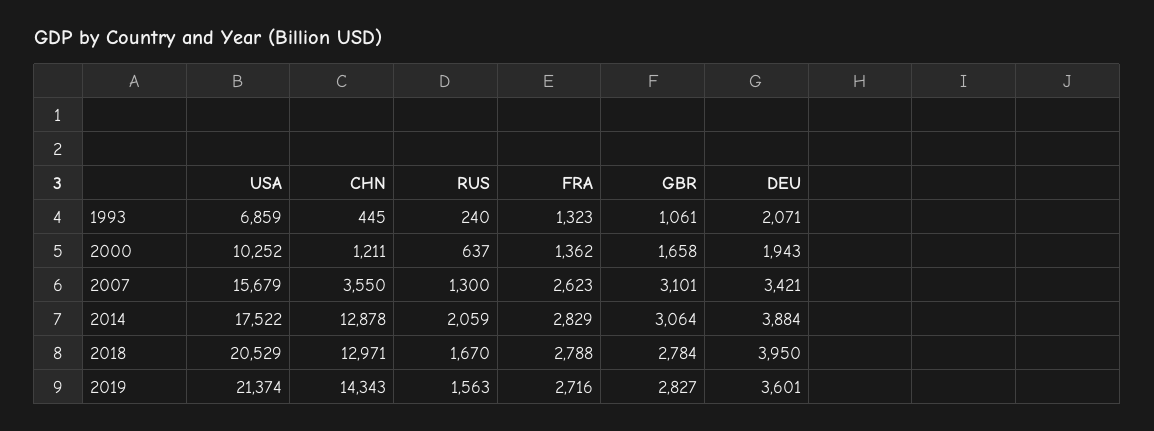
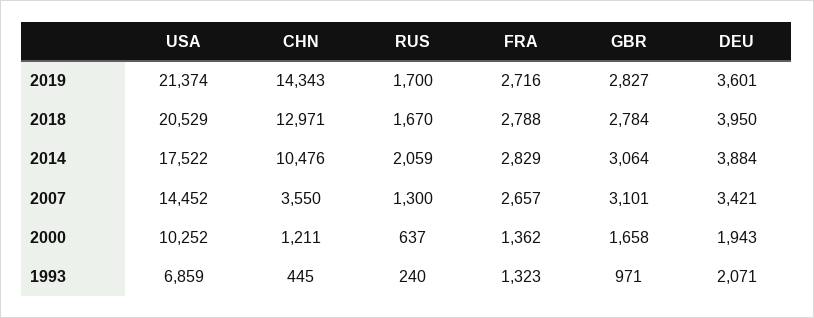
  {
    "USA": {
      "1993": 6859,
      "2000": 10252,
-     "2007": 15679,
+     "2007": 14452,
      "2014": 17522,
      "2018": 20529,
      "2019": 21374
    },
    "CHN": {
      "1993": 445,
      "2000": 1211,
      "2007": 3550,
-     "2014": 12878,
+     "2014": 10476,
      "2018": 12971,
      "2019": 14343
    },
    "RUS": {
      "1993": 240,
      "2000": 637,
      "2007": 1300,
      "2014": 2059,
      "2018": 1670,
-     "2019": 1563
+     "2019": 1700
    },
    "FRA": {
      "1993": 1323,
      "2000": 1362,
-     "2007": 2623,
+     "2007": 2657,
      "2014": 2829,
      "2018": 2788,
      "2019": 2716
    },
    "GBR": {
-     "1993": 1061,
+     "1993": 971,
      "2000": 1658,
      "2007": 3101,
      "2014": 3064,
      "2018": 2784,
      "2019": 2827
    },
    "DEU": {
      "1993": 2071,
      "2000": 1943,
      "2007": 3421,
      "2014": 3884,
      "2018": 3950,
      "2019": 3601
    }
  }

